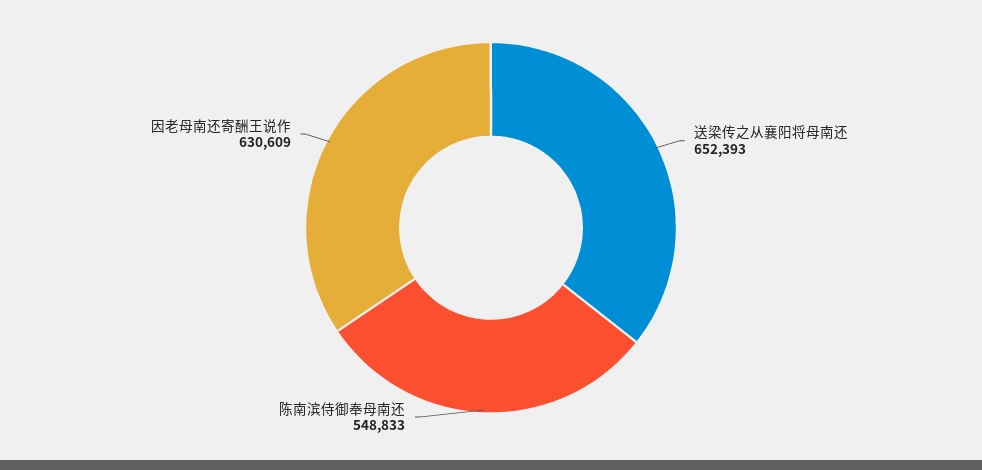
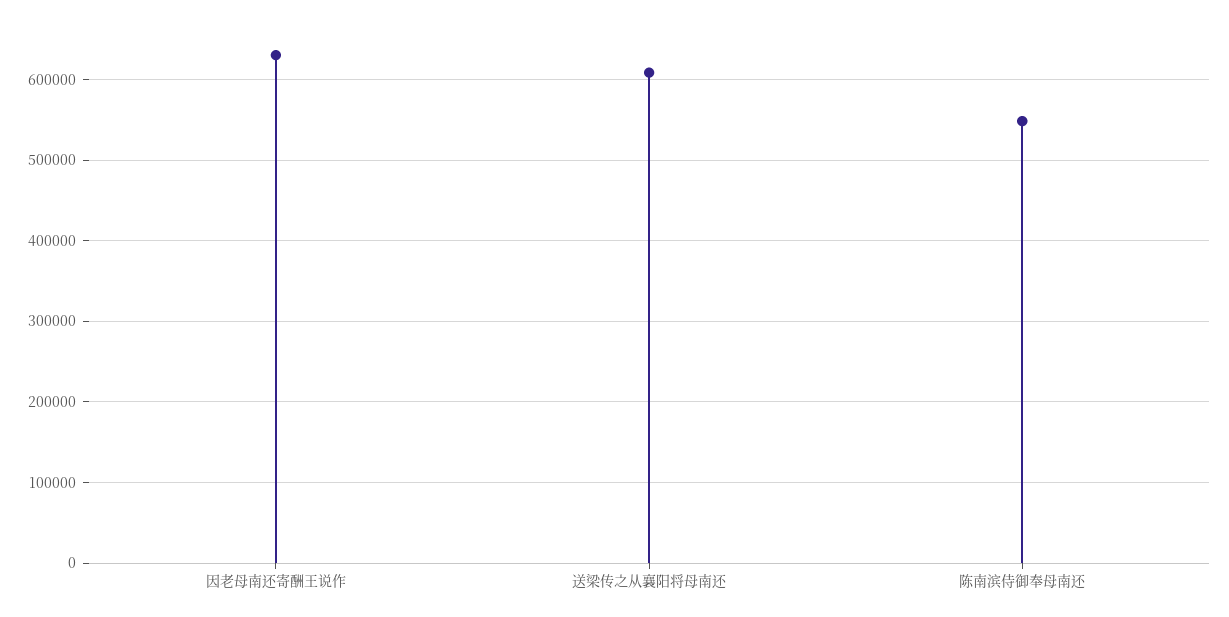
  {
-   "送梁传之从襄阳将母南还": 652393,
+   "送梁传之从襄阳将母南还": 610000,
    "陈南滨侍御奉母南还": 548833,
    "因老母南还寄酬王说作": 630609
  }

